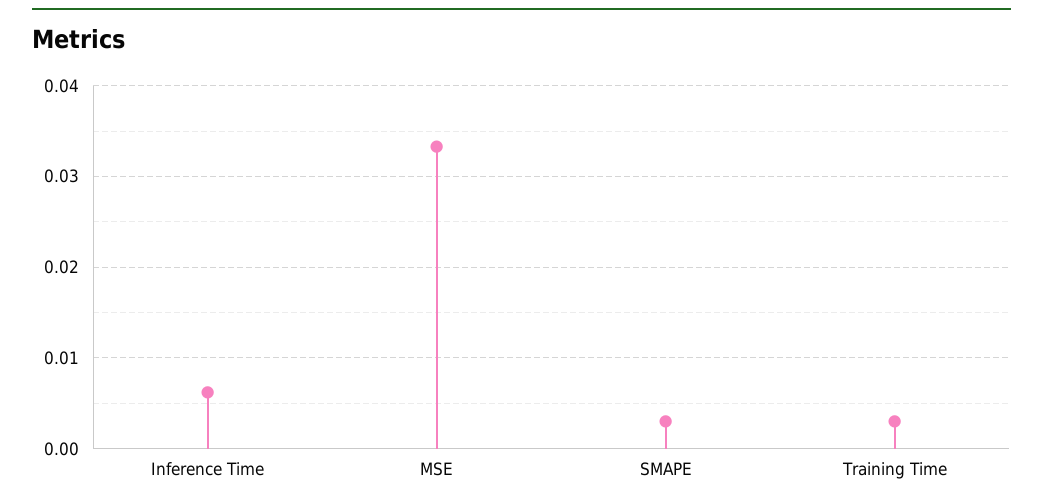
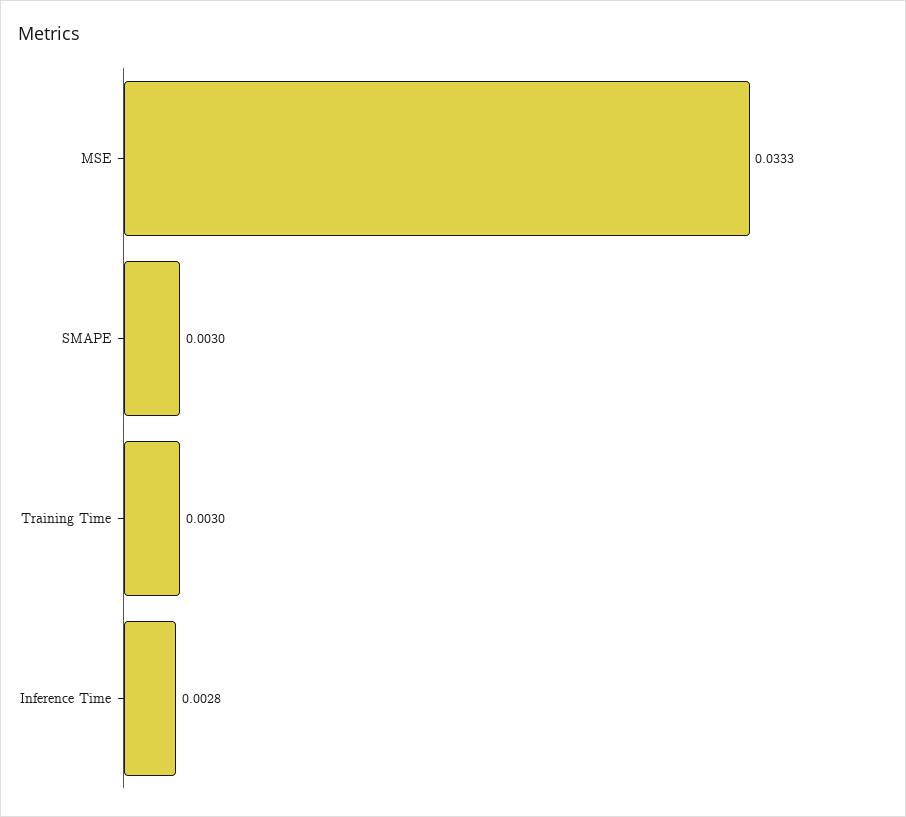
  {
-   "Inference Time": 0.006,
+   "Inference Time": 0.0028,
    "MSE": 0.0333,
    "SMAPE": 0.003,
    "Training Time": 0.003
  }

